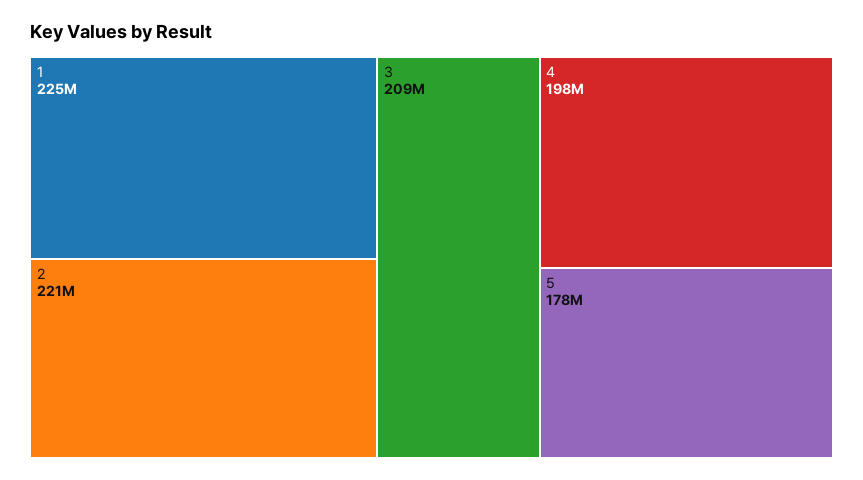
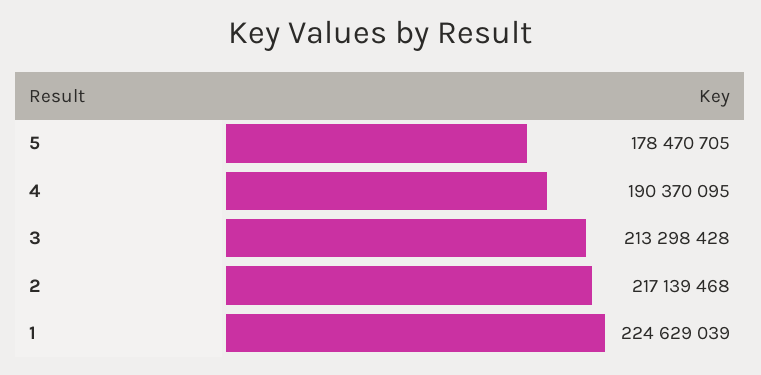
  {
    "1": 224629039,
-   "2": 221000000,
+   "2": 217139468,
-   "3": 209000000,
+   "3": 213298428,
-   "4": 198000000,
+   "4": 190370095,
    "5": 178470705
  }

